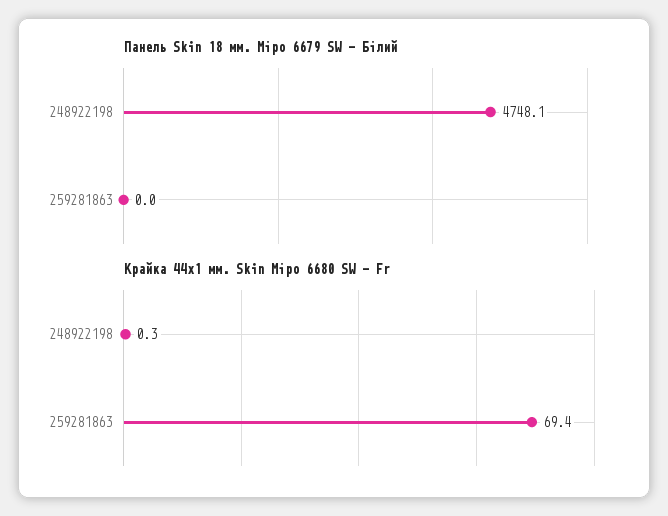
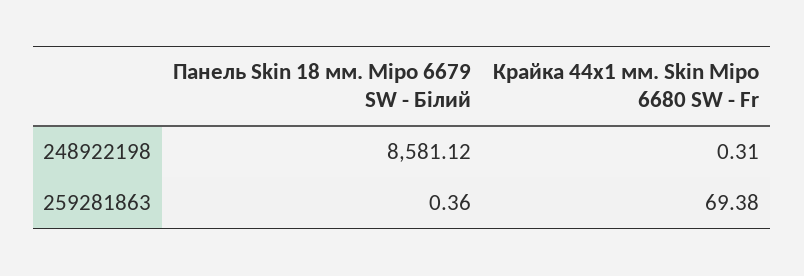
  {
    "Панель Skin 18 мм. Міро 6679 SW - Білий": {
-     "248922198": 4748.1,
+     "248922198": 8581.12,
-     "259281863": 0
+     "259281863": 0.36
    },
    "Крайка 44x1 мм. Skin Міро 6680 SW - Fr": {
      "248922198": 0.31,
      "259281863": 69.38
    }
  }

